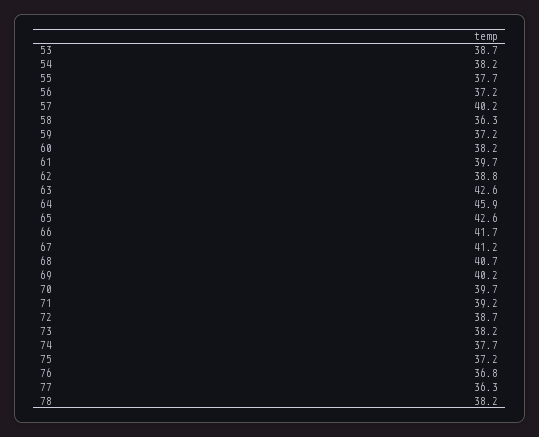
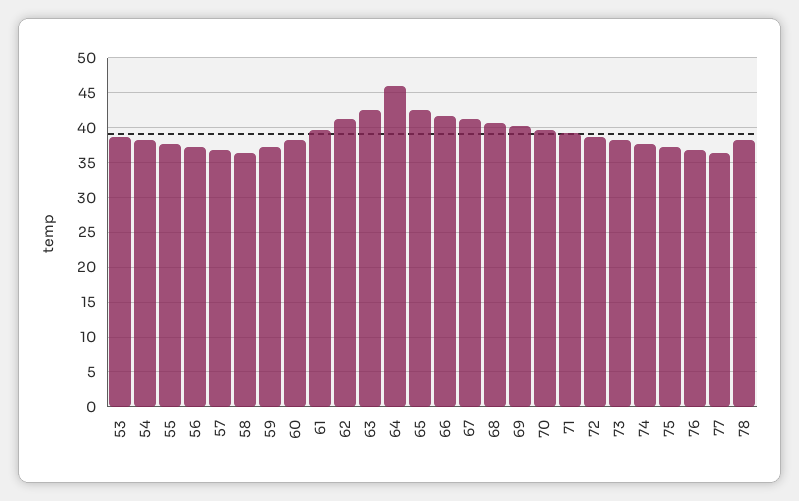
  {
    "53": 38.7,
    "54": 38.2,
    "55": 37.7,
    "56": 37.2,
-   "57": 40.2,
+   "57": 37,
    "58": 36.3,
    "59": 37.2,
    "60": 38.2,
    "61": 39.7,
-   "62": 38.8,
+   "62": 41,
    "63": 42.6,
    "64": 45.9,
    "65": 42.6,
    "66": 41.7,
    "67": 41.2,
    "68": 40.7,
    "69": 40.2,
    "70": 39.7,
    "71": 39.2,
    "72": 38.7,
    "73": 38.2,
    "74": 37.7,
    "75": 37.2,
    "76": 36.8,
    "77": 36.3,
    "78": 38.2
  }

